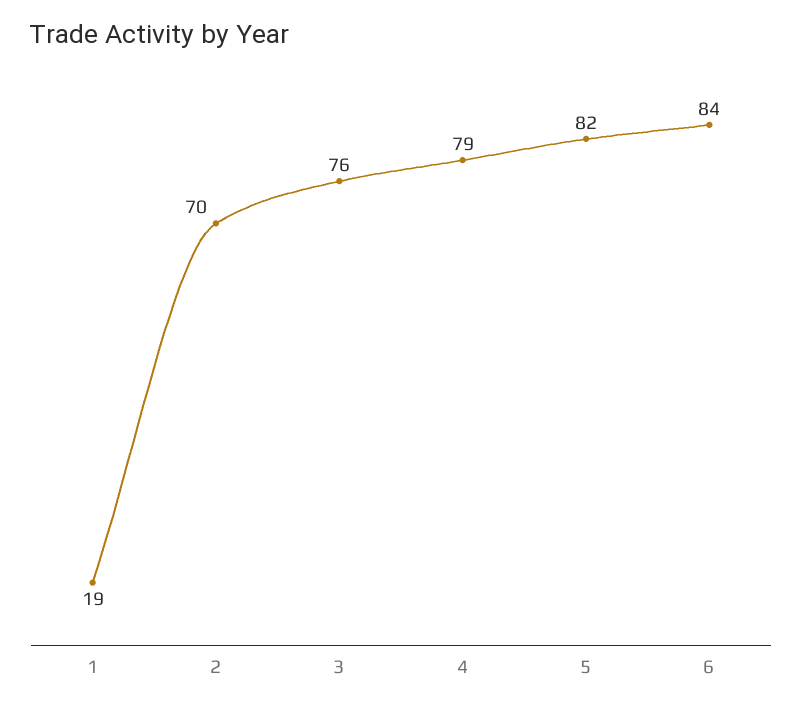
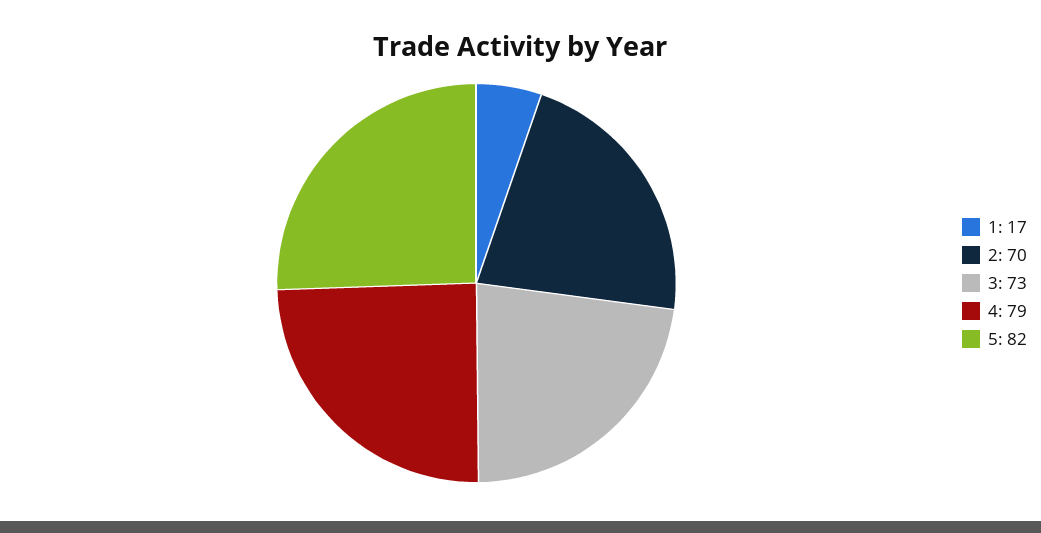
  {
-   "1": 19,
+   "1": 17,
    "2": 70,
-   "3": 76,
+   "3": 73,
    "4": 79,
-   "5": 82,
+   "5": 82
-   "6": 84
  }

